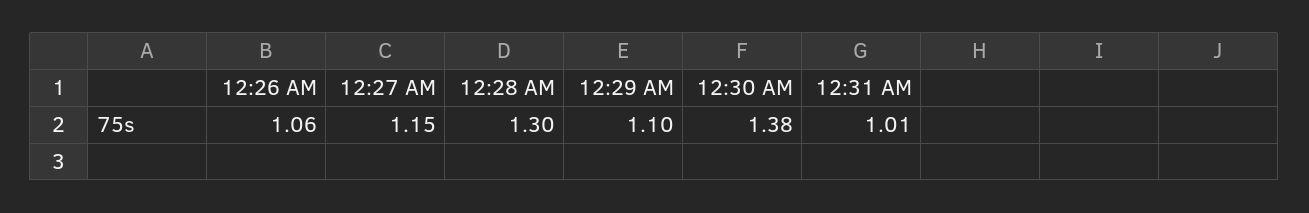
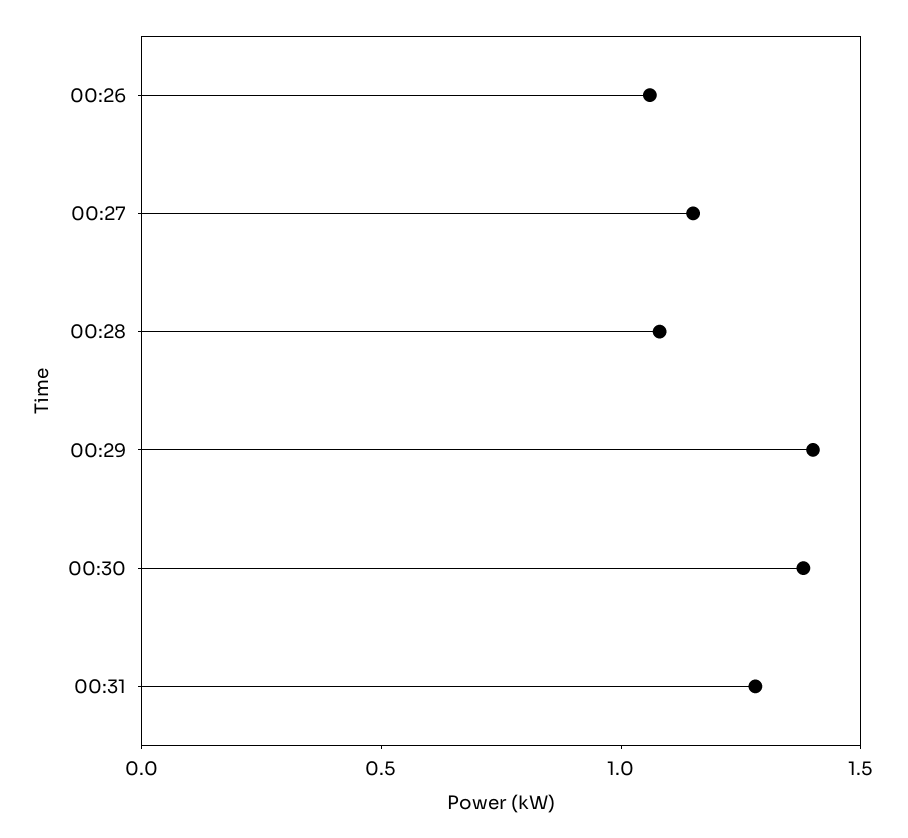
  {
    "12:26 AM": 1.06,
    "12:27 AM": 1.15,
-   "12:28 AM": 1.3,
+   "12:28 AM": 1.1,
-   "12:29 AM": 1.1,
+   "12:29 AM": 1.4,
    "12:30 AM": 1.38,
-   "12:31 AM": 1.01
+   "12:31 AM": 1.3
  }

